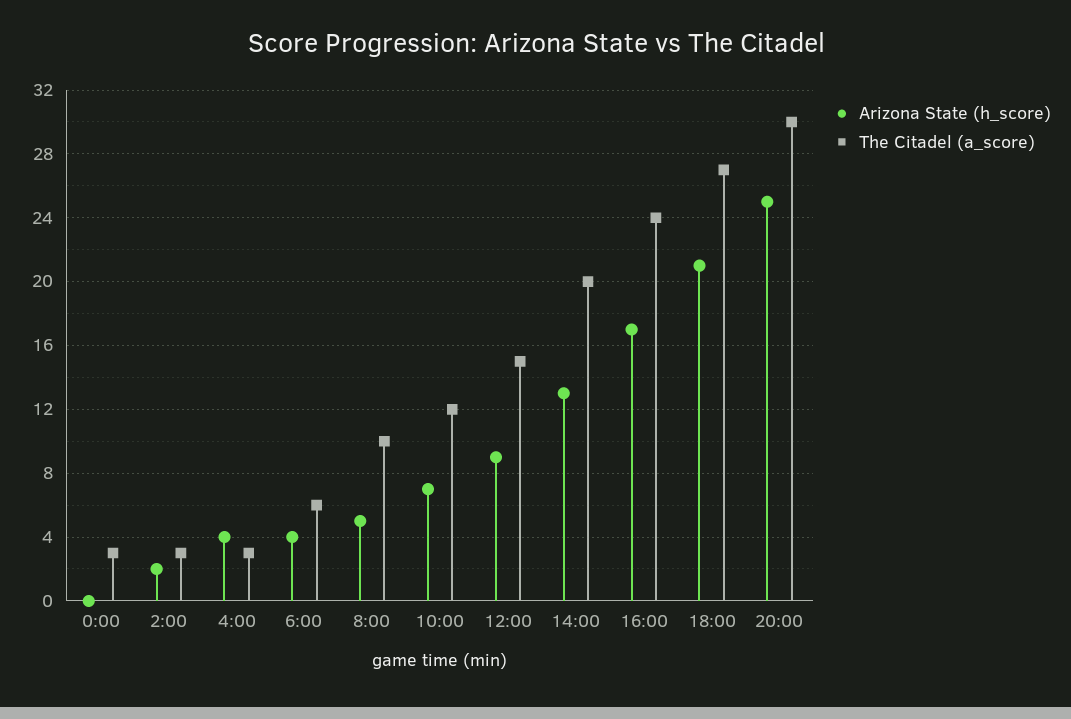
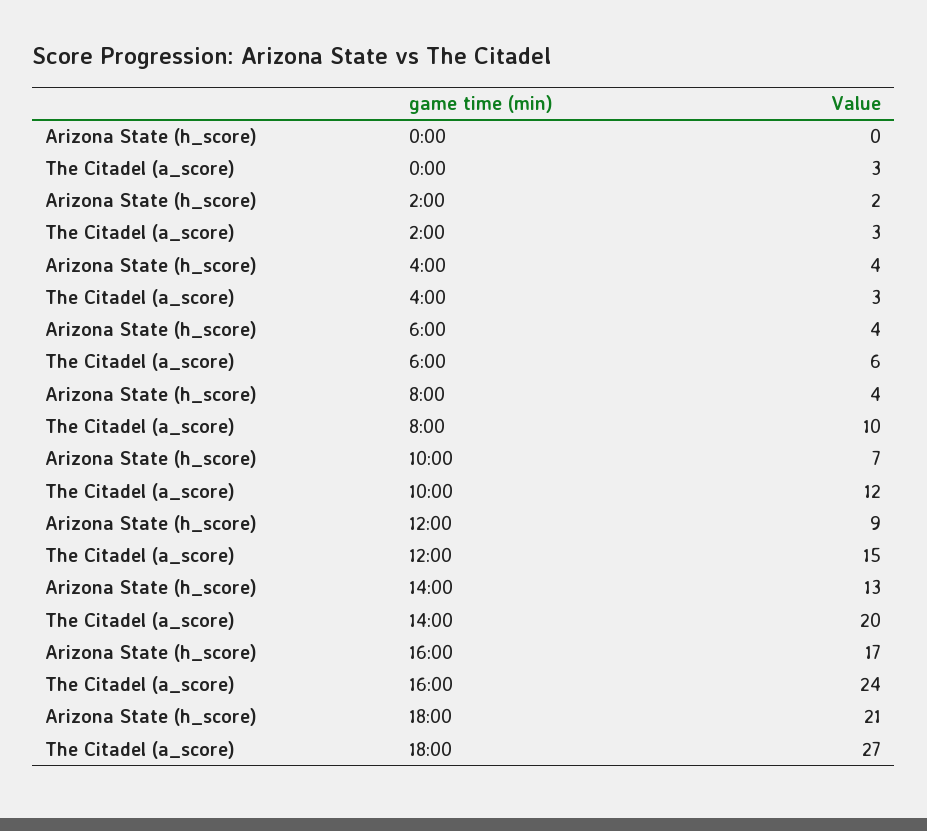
  {
    "Arizona State (h_score)": {
      "0:00": 0,
      "2:00": 2,
      "4:00": 4,
      "6:00": 4,
-     "8:00": 5,
+     "8:00": 4,
      "10:00": 7,
      "12:00": 9,
      "14:00": 13,
      "16:00": 17,
-     "18:00": 21,
+     "18:00": 21
-     "20:00": 25
    },
    "The Citadel (a_score)": {
      "0:00": 3,
      "2:00": 3,
      "4:00": 3,
      "6:00": 6,
      "8:00": 10,
      "10:00": 12,
      "12:00": 15,
      "14:00": 20,
      "16:00": 24,
-     "18:00": 27,
+     "18:00": 27
-     "20:00": 30
    }
  }

